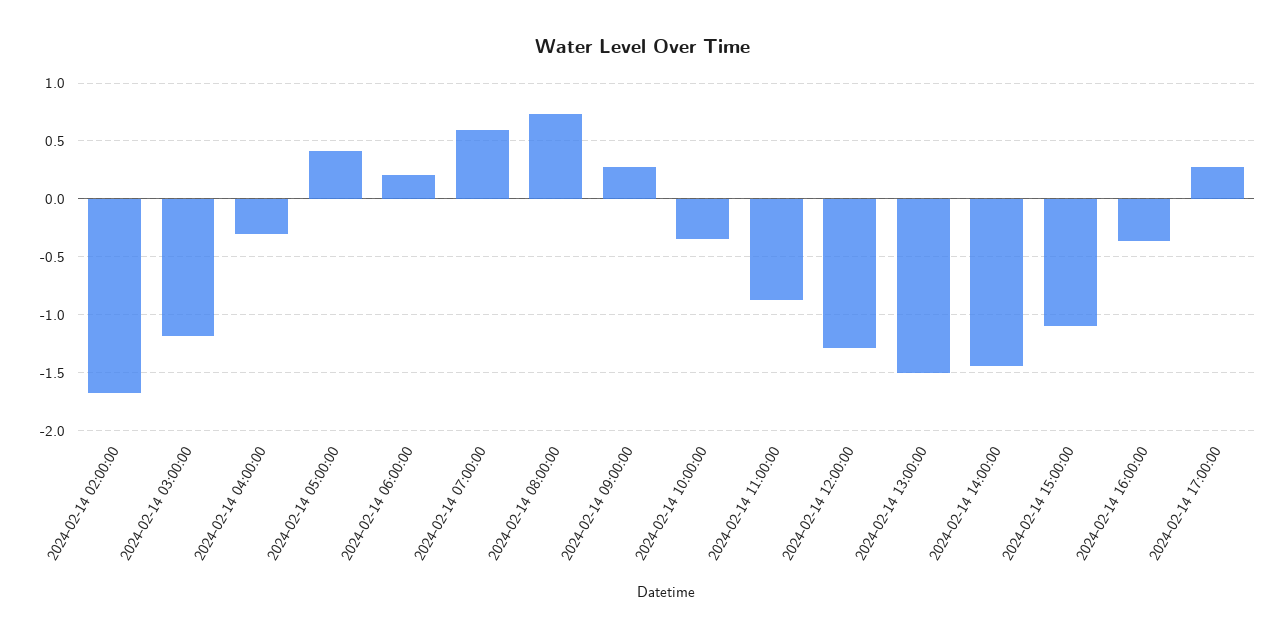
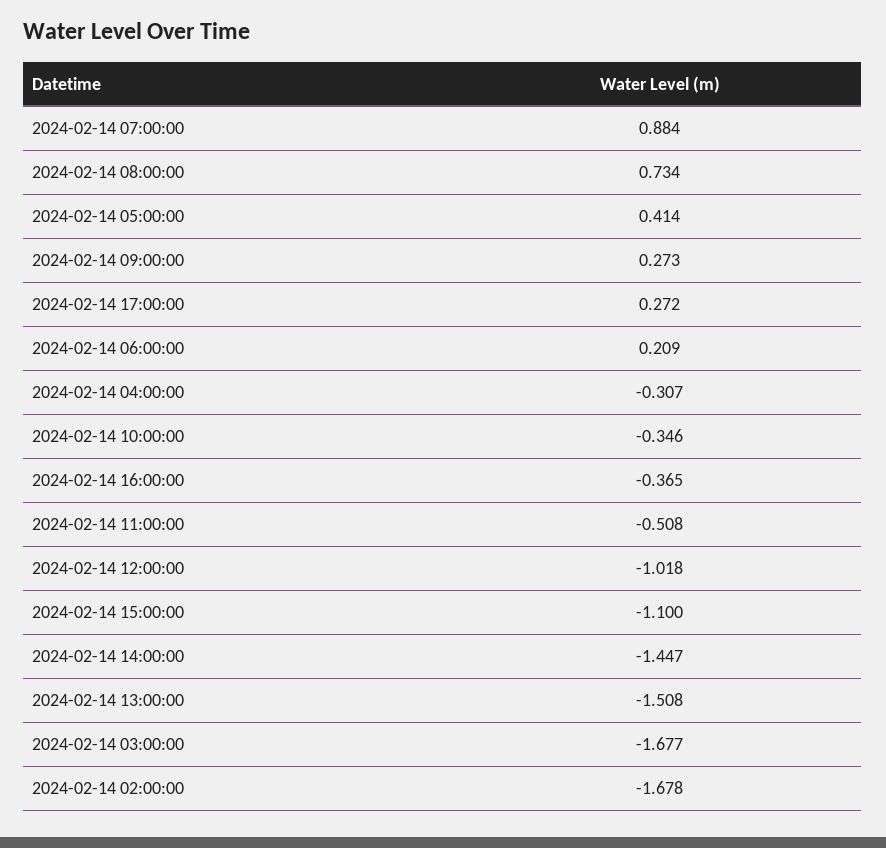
  {
    "2024-02-14 02:00:00": -1.678,
-   "2024-02-14 03:00:00": -1.2,
+   "2024-02-14 03:00:00": -1.677,
    "2024-02-14 04:00:00": -0.307,
    "2024-02-14 05:00:00": 0.414,
    "2024-02-14 06:00:00": 0.209,
-   "2024-02-14 07:00:00": 0.6,
+   "2024-02-14 07:00:00": 0.884,
    "2024-02-14 08:00:00": 0.734,
    "2024-02-14 09:00:00": 0.273,
    "2024-02-14 10:00:00": -0.346,
-   "2024-02-14 11:00:00": -0.9,
+   "2024-02-14 11:00:00": -0.508,
-   "2024-02-14 12:00:00": -1.3,
+   "2024-02-14 12:00:00": -1.018,
    "2024-02-14 13:00:00": -1.508,
    "2024-02-14 14:00:00": -1.447,
    "2024-02-14 15:00:00": -1.1,
    "2024-02-14 16:00:00": -0.365,
    "2024-02-14 17:00:00": 0.272
  }

